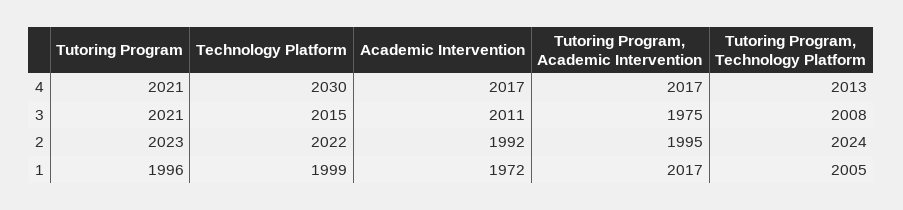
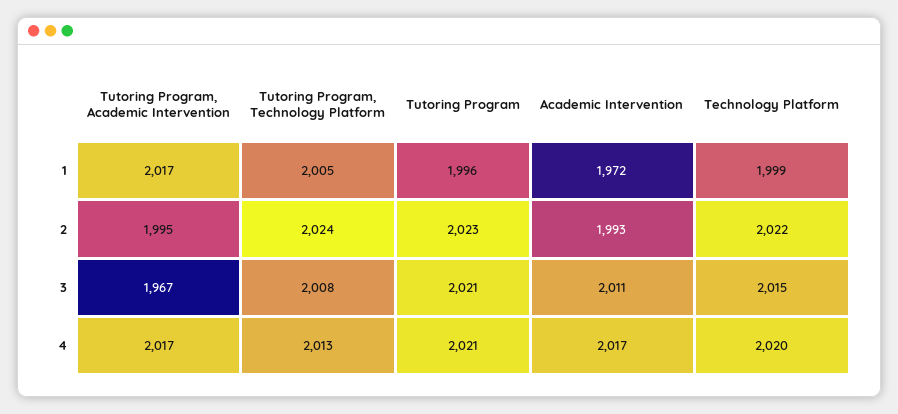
  {
    "Tutoring Program": {
      "4": 2021,
      "3": 2021,
      "2": 2023,
      "1": 1996
    },
    "Technology Platform": {
-     "4": 2030,
+     "4": 2020,
      "3": 2015,
      "2": 2022,
      "1": 1999
    },
    "Academic Intervention": {
      "4": 2017,
      "3": 2011,
-     "2": 1992,
+     "2": 1993,
      "1": 1972
    },
    "Tutoring Program, Academic Intervention": {
      "4": 2017,
-     "3": 1975,
+     "3": 1967,
      "2": 1995,
      "1": 2017
    },
    "Tutoring Program, Technology Platform": {
      "4": 2013,
      "3": 2008,
      "2": 2024,
      "1": 2005
    }
  }

